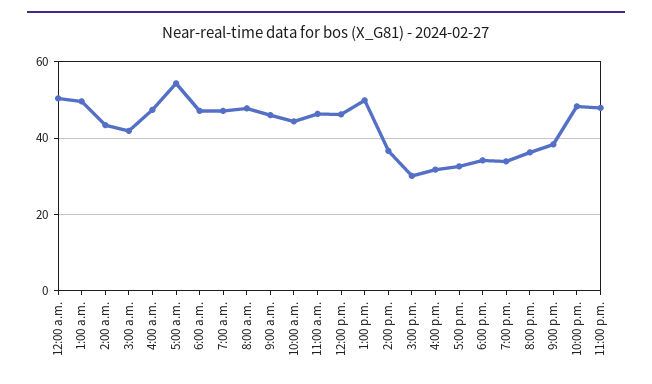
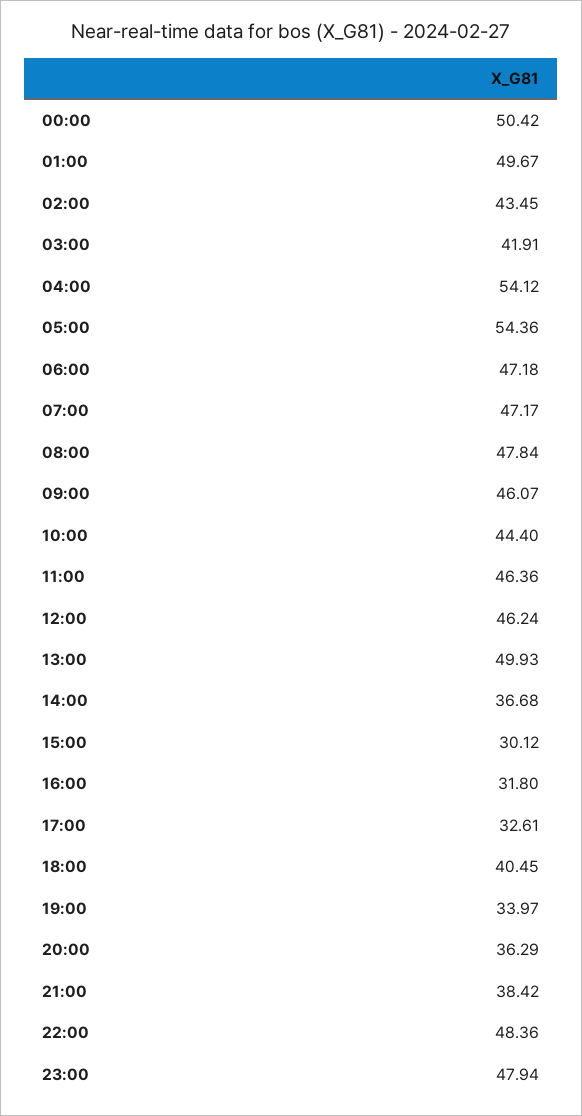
  {
    "12:00 a.m.": 50.42,
    "1:00 a.m.": 49.67,
    "2:00 a.m.": 43.45,
    "3:00 a.m.": 41.91,
-   "4:00 a.m.": 48,
+   "4:00 a.m.": 54.12,
    "5:00 a.m.": 54.36,
    "6:00 a.m.": 47.18,
    "7:00 a.m.": 47.17,
    "8:00 a.m.": 47.84,
    "9:00 a.m.": 46.07,
    "10:00 a.m.": 44.4,
    "11:00 a.m.": 46.36,
    "12:00 p.m.": 46.24,
    "1:00 p.m.": 49.93,
    "2:00 p.m.": 36.68,
    "3:00 p.m.": 30.12,
    "4:00 p.m.": 31.8,
    "5:00 p.m.": 32.61,
-   "6:00 p.m.": 34,
+   "6:00 p.m.": 40.45,
    "7:00 p.m.": 33.97,
    "8:00 p.m.": 36.29,
    "9:00 p.m.": 38.42,
    "10:00 p.m.": 48.36,
    "11:00 p.m.": 47.94
  }

